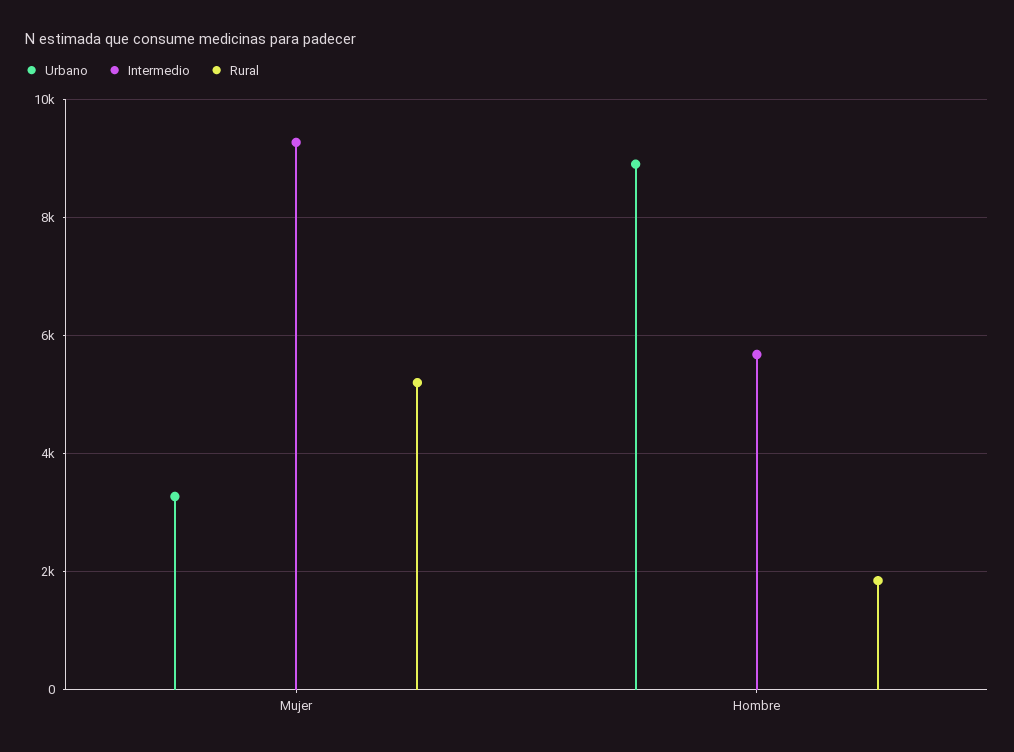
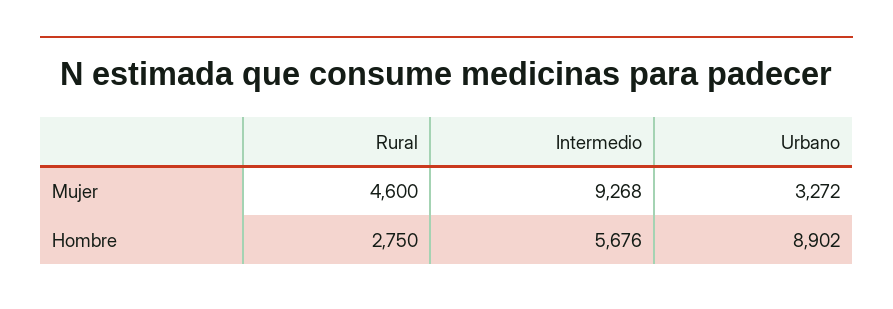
  {
    "Urbano": {
      "Mujer": 3272,
      "Hombre": 8902
    },
    "Intermedio": {
      "Mujer": 9268,
      "Hombre": 5676
    },
    "Rural": {
-     "Mujer": 5200,
+     "Mujer": 4600,
-     "Hombre": 1800
+     "Hombre": 2750
    }
  }

